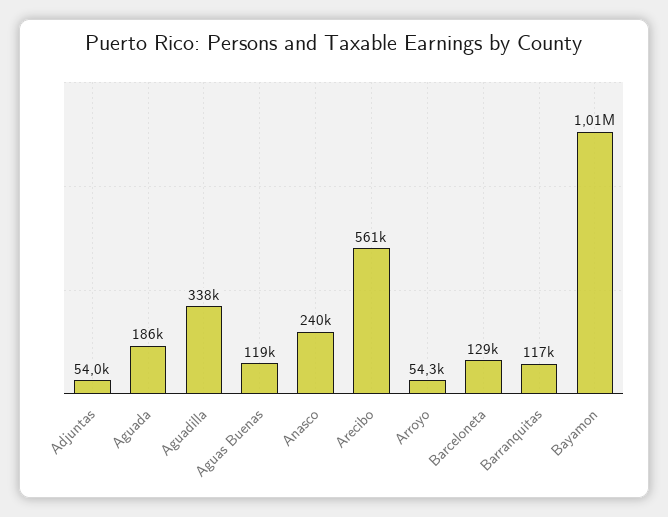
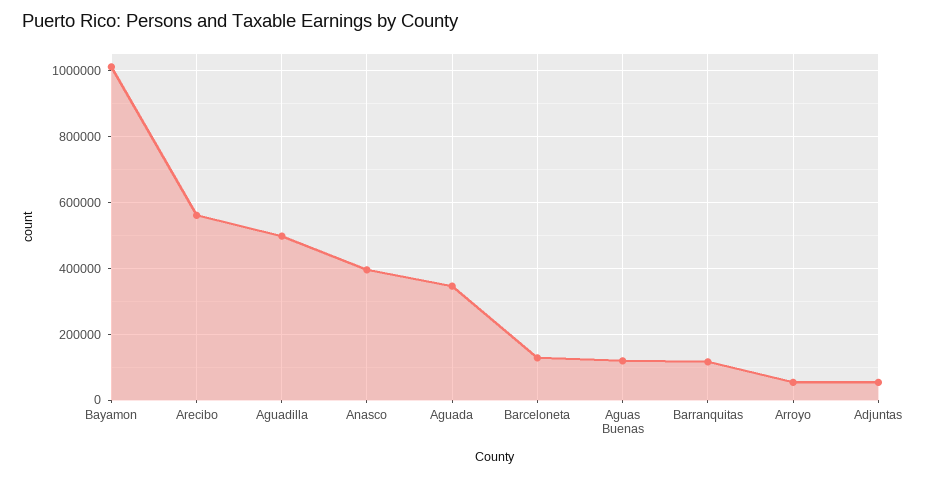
  {
    "Adjuntas": 54000,
-   "Aguada": 186000,
+   "Aguada": 340000,
-   "Aguadilla": 338000,
+   "Aguadilla": 500000,
    "Aguas Buenas": 119000,
-   "Anasco": 240000,
+   "Anasco": 400000,
    "Arecibo": 561000,
    "Arroyo": 54300,
    "Barceloneta": 129000,
    "Barranquitas": 117000,
    "Bayamon": 1010000
  }

